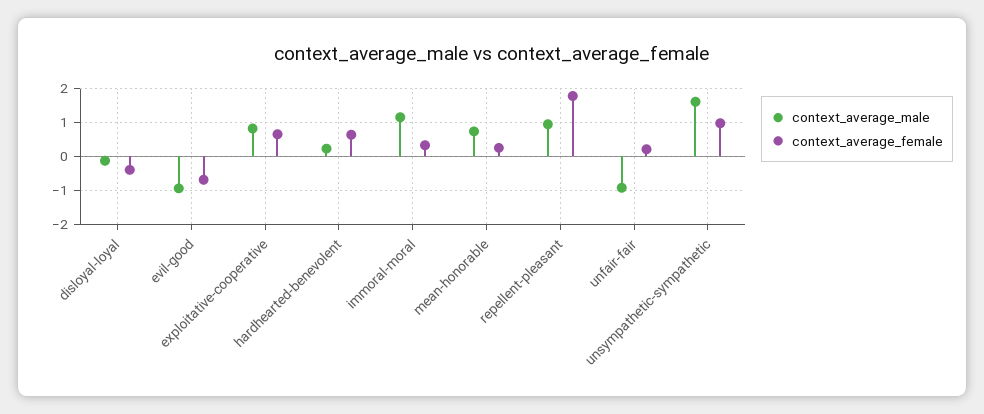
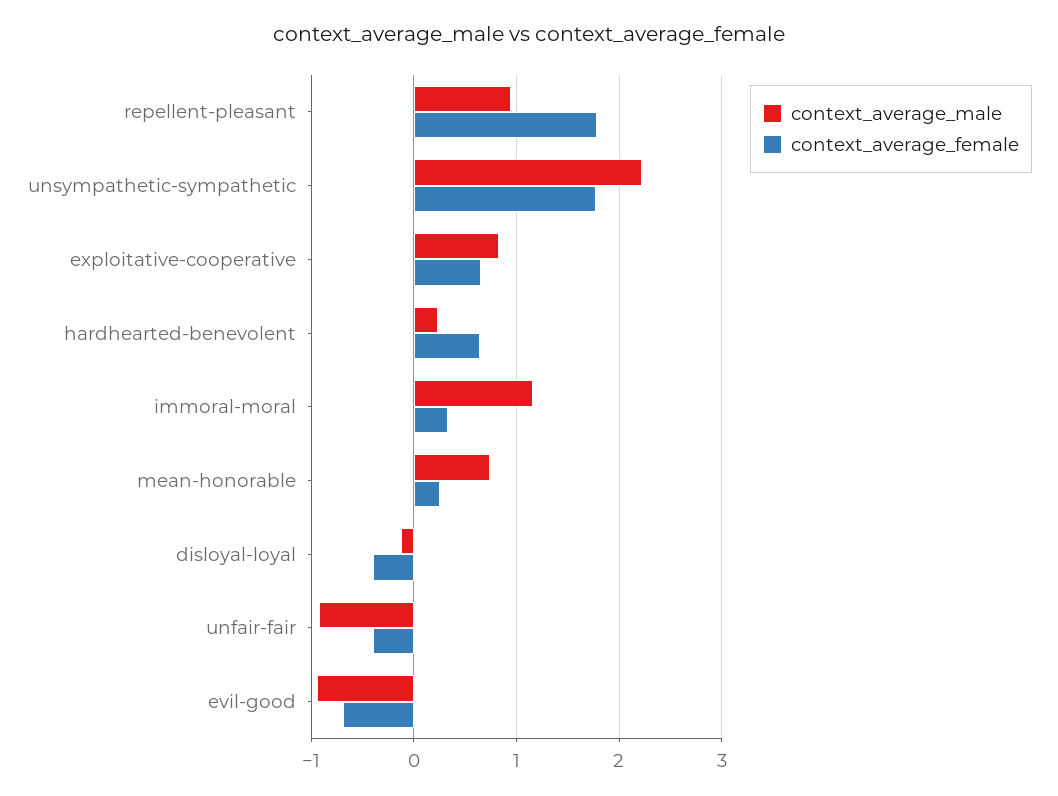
  {
    "context_average_male": {
      "disloyal-loyal": -0.1,
      "evil-good": -0.9,
      "exploitative-cooperative": 0.8,
      "hardhearted-benevolent": 0.2,
      "immoral-moral": 1.2,
      "mean-honorable": 0.7,
      "repellent-pleasant": 1,
      "unfair-fair": -0.9,
-     "unsympathetic-sympathetic": 1.6
+     "unsympathetic-sympathetic": 2.2
    },
    "context_average_female": {
      "disloyal-loyal": -0.4,
      "evil-good": -0.7,
      "exploitative-cooperative": 0.7,
      "hardhearted-benevolent": 0.6,
      "immoral-moral": 0.3,
      "mean-honorable": 0.3,
      "repellent-pleasant": 1.8,
-     "unfair-fair": 0.2,
+     "unfair-fair": -0.4,
-     "unsympathetic-sympathetic": 1
+     "unsympathetic-sympathetic": 1.8
    }
  }

